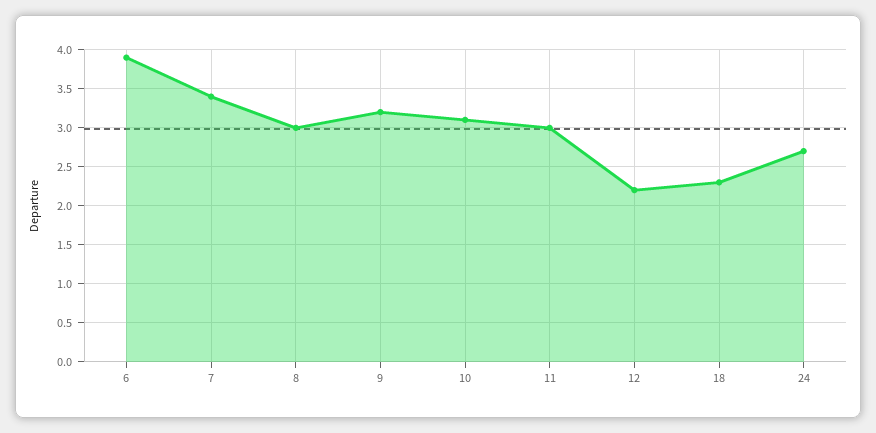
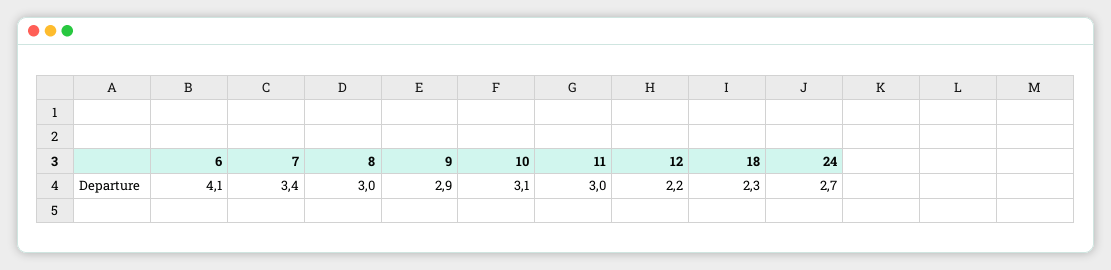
  {
-   "6": 3.9,
+   "6": 4.1,
    "7": 3.4,
    "8": 3,
-   "9": 3.2,
+   "9": 2.9,
    "10": 3.1,
    "11": 3,
    "12": 2.2,
    "18": 2.3,
    "24": 2.7
  }

